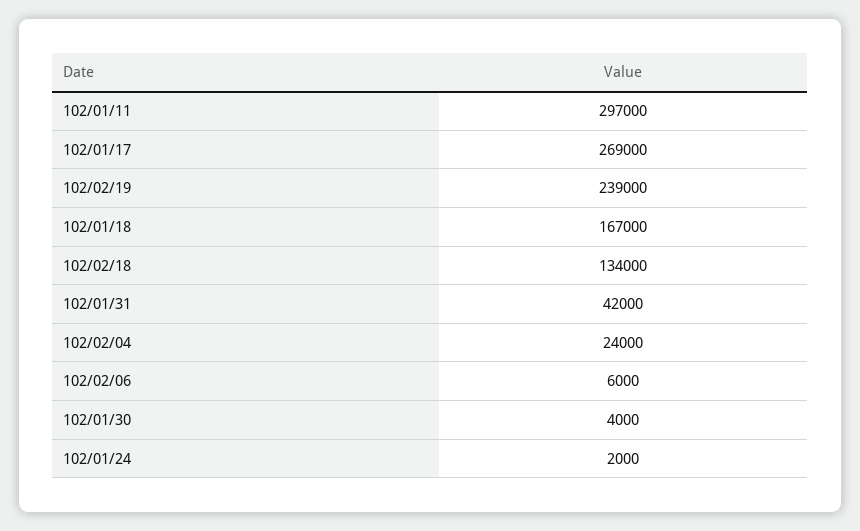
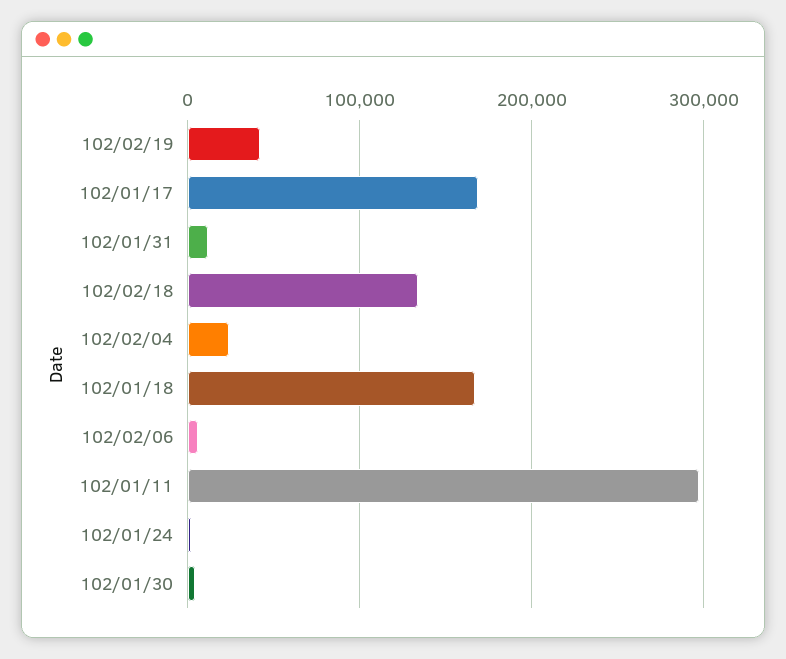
  {
    "102/01/11": 297000,
-   "102/01/17": 269000,
+   "102/01/17": 170000,
-   "102/02/19": 239000,
+   "102/02/19": 40000,
    "102/01/18": 167000,
    "102/02/18": 134000,
-   "102/01/31": 42000,
+   "102/01/31": 10000,
    "102/02/04": 24000,
    "102/02/06": 6000,
    "102/01/30": 4000,
    "102/01/24": 2000
  }

